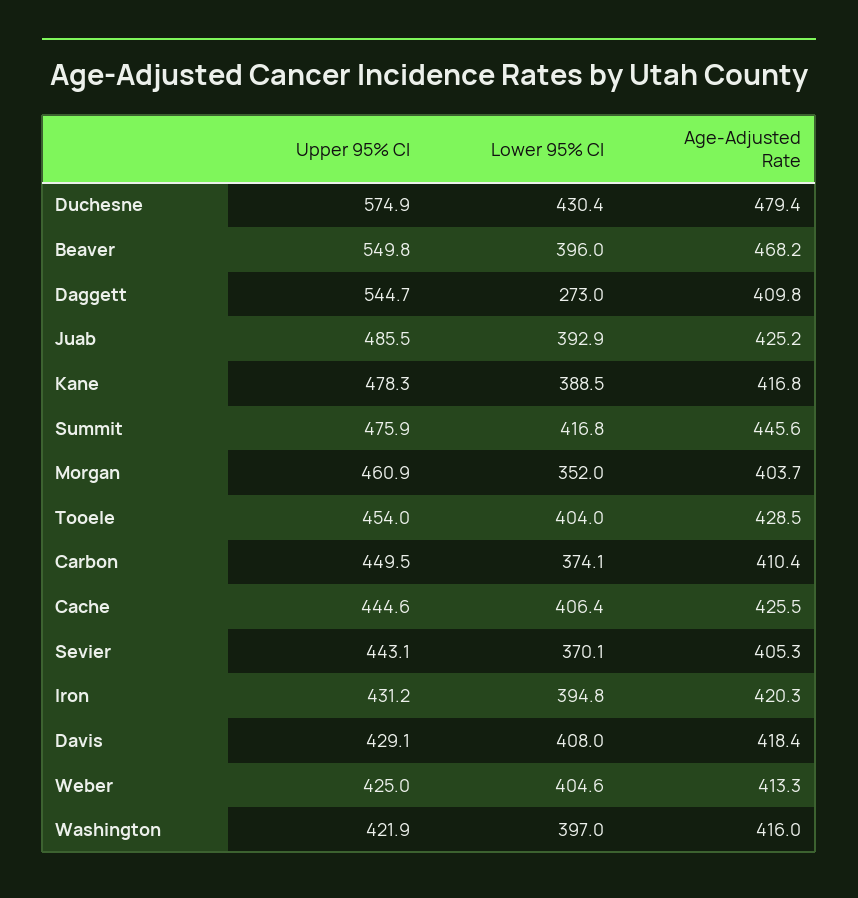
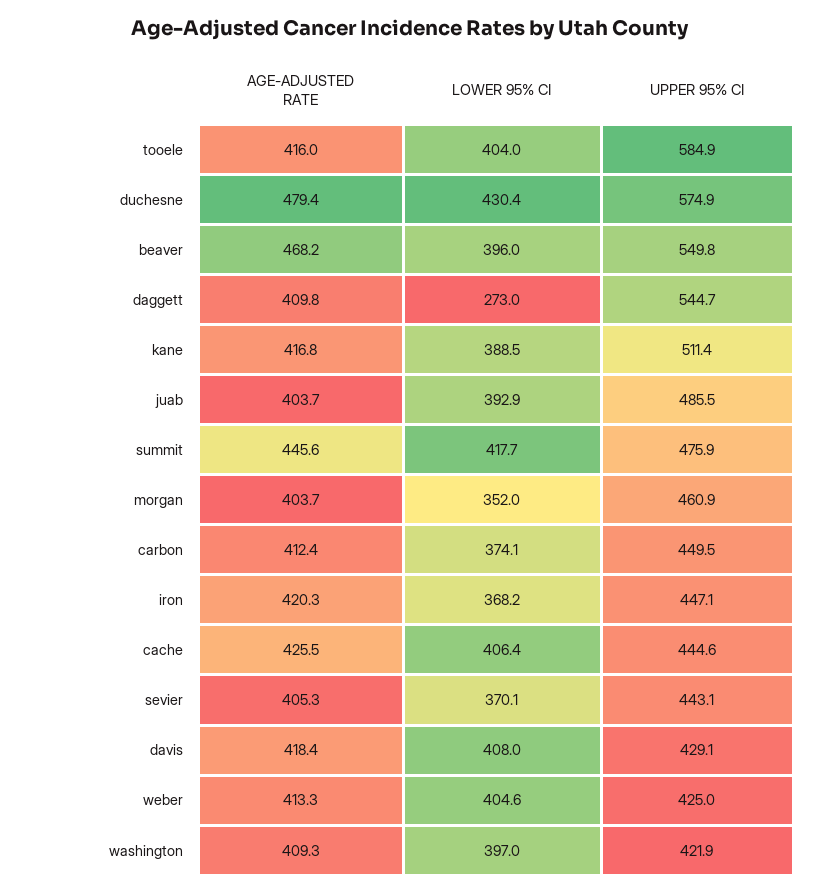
  {
    "Upper 95% CI": {
      "Duchesne": 574.9,
      "Beaver": 549.8,
      "Daggett": 544.7,
      "Juab": 485.5,
-     "Kane": 478.3,
+     "Kane": 511.4,
      "Summit": 475.9,
      "Morgan": 460.9,
-     "Tooele": 454,
+     "Tooele": 584.9,
      "Carbon": 449.5,
      "Cache": 444.6,
      "Sevier": 443.1,
-     "Iron": 431.2,
+     "Iron": 447.1,
      "Davis": 429.1,
      "Weber": 425,
      "Washington": 421.9
    },
    "Lower 95% CI": {
      "Duchesne": 430.4,
      "Beaver": 396,
      "Daggett": 273,
      "Juab": 392.9,
      "Kane": 388.5,
-     "Summit": 416.8,
+     "Summit": 417.7,
      "Morgan": 352,
      "Tooele": 404,
      "Carbon": 374.1,
      "Cache": 406.4,
      "Sevier": 370.1,
-     "Iron": 394.8,
+     "Iron": 368.2,
      "Davis": 408,
      "Weber": 404.6,
      "Washington": 397
    },
    "Age-Adjusted Rate": {
      "Duchesne": 479.4,
      "Beaver": 468.2,
      "Daggett": 409.8,
-     "Juab": 425.2,
+     "Juab": 403.7,
      "Kane": 416.8,
      "Summit": 445.6,
      "Morgan": 403.7,
-     "Tooele": 428.5,
+     "Tooele": 416,
-     "Carbon": 410.4,
+     "Carbon": 412.4,
      "Cache": 425.5,
      "Sevier": 405.3,
      "Iron": 420.3,
      "Davis": 418.4,
      "Weber": 413.3,
-     "Washington": 416
+     "Washington": 409.3
    }
  }

